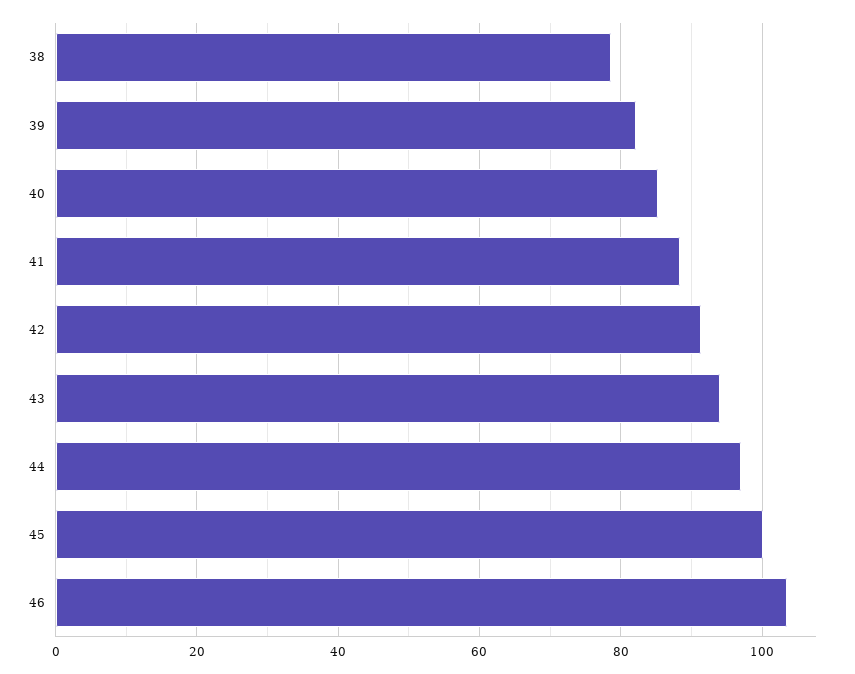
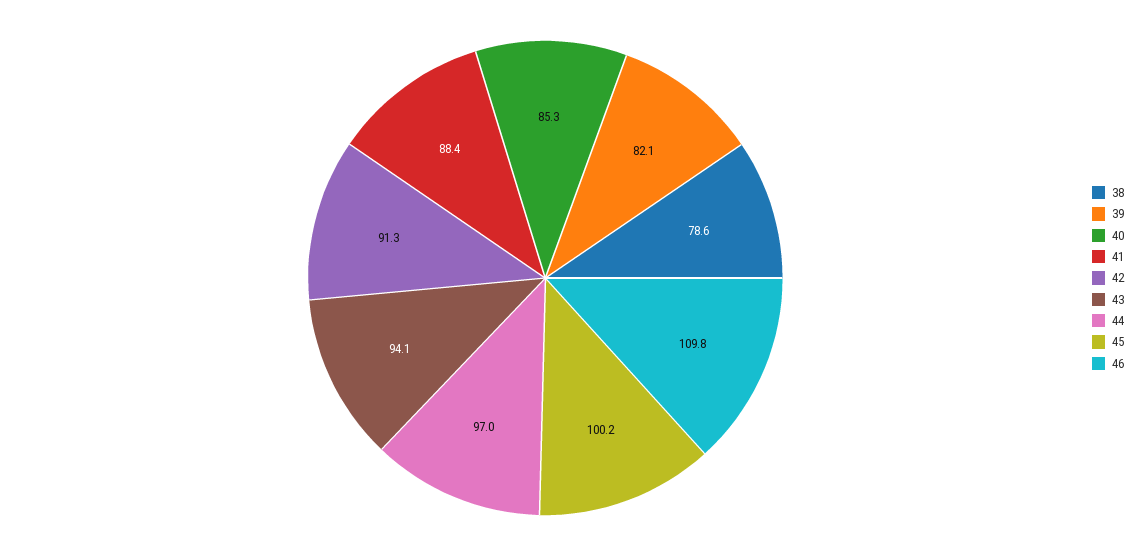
  {
    "38": 78.6,
    "39": 82.1,
    "40": 85.3,
    "41": 88.4,
    "42": 91.3,
    "43": 94.1,
    "44": 97,
    "45": 100.2,
-   "46": 104
+   "46": 109.8
  }

